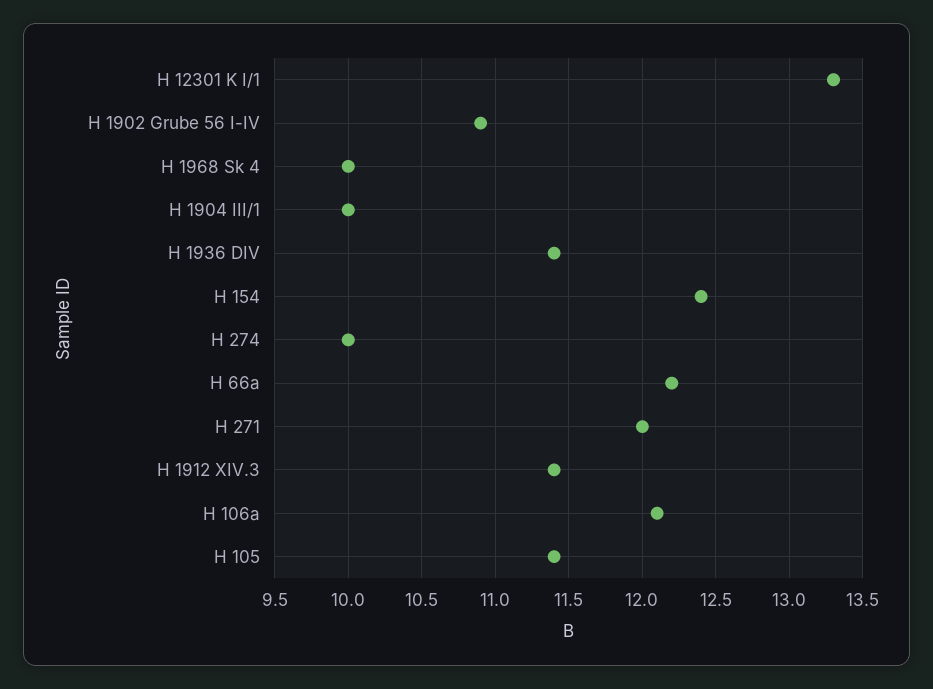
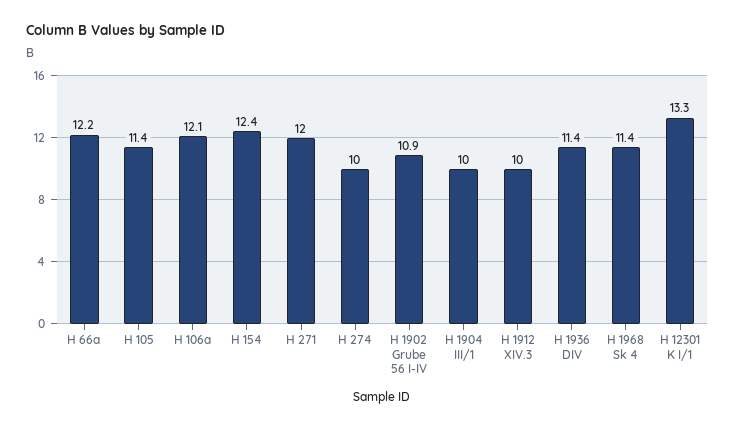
  {
    "H 12301 K I/1": 13.3,
    "H 1902 Grube 56 I-IV": 10.9,
-   "H 1968 Sk 4": 10,
+   "H 1968 Sk 4": 11.4,
    "H 1904 III/1": 10,
    "H 1936 DIV": 11.4,
    "H 154": 12.4,
    "H 274": 10,
    "H 66a": 12.2,
    "H 271": 12,
-   "H 1912 XIV.3": 11.4,
+   "H 1912 XIV.3": 10,
    "H 106a": 12.1,
    "H 105": 11.4
  }

